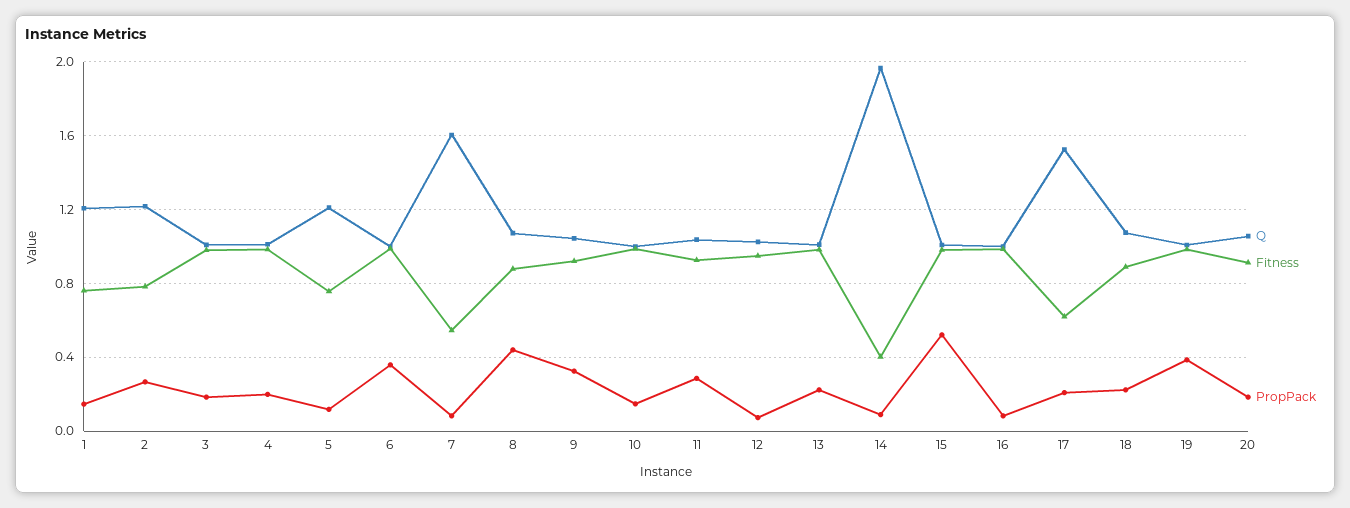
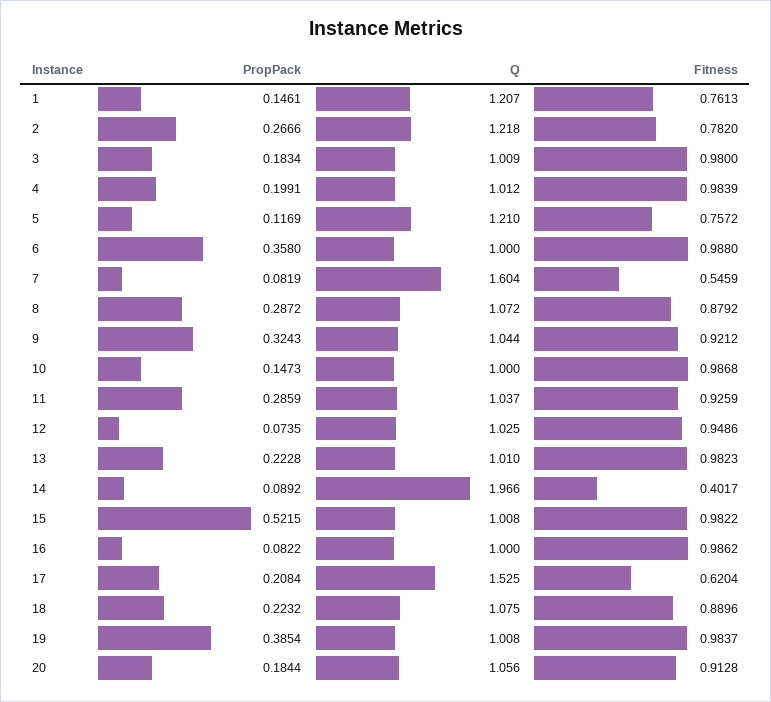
  {
    "Q": {
      "1": 1.207,
      "2": 1.218,
      "3": 1.009,
      "4": 1.012,
      "5": 1.21,
      "6": 1,
      "7": 1.604,
      "8": 1.072,
      "9": 1.044,
      "10": 1,
      "11": 1.037,
      "12": 1.025,
      "13": 1.01,
      "14": 1.966,
      "15": 1.008,
      "16": 1,
      "17": 1.525,
      "18": 1.075,
      "19": 1.008,
      "20": 1.056
    },
    "Fitness": {
      "1": 0.7613,
      "2": 0.782,
      "3": 0.98,
      "4": 0.9839,
      "5": 0.7572,
      "6": 0.988,
      "7": 0.5459,
      "8": 0.8792,
      "9": 0.9212,
      "10": 0.9868,
      "11": 0.9259,
      "12": 0.9486,
      "13": 0.9823,
      "14": 0.4017,
      "15": 0.9822,
      "16": 0.9862,
      "17": 0.6204,
      "18": 0.8896,
      "19": 0.9837,
      "20": 0.9128
    },
    "PropPack": {
      "1": 0.1461,
      "2": 0.2666,
      "3": 0.1834,
      "4": 0.1991,
      "5": 0.1169,
      "6": 0.358,
      "7": 0.0819,
-     "8": 0.45,
+     "8": 0.2872,
      "9": 0.3243,
      "10": 0.1473,
      "11": 0.2859,
      "12": 0.0735,
      "13": 0.2228,
      "14": 0.0892,
      "15": 0.5215,
      "16": 0.0822,
      "17": 0.2084,
      "18": 0.2232,
      "19": 0.3854,
      "20": 0.1844
    }
  }

